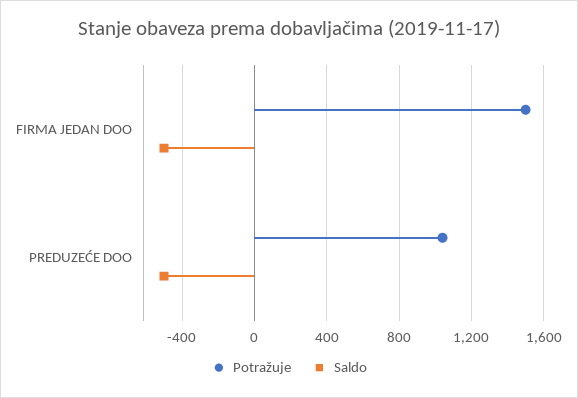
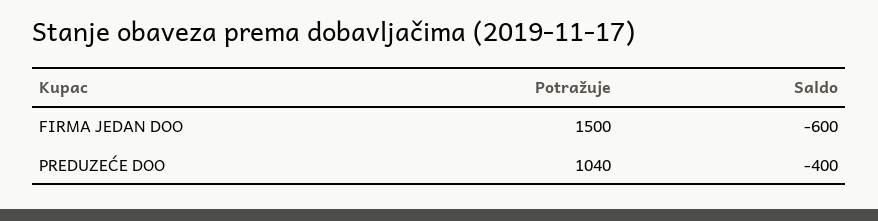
  {
    "Potražuje": {
      "FIRMA JEDAN DOO": 1500,
      "PREDUZEĆE DOO": 1040
    },
    "Saldo": {
-     "FIRMA JEDAN DOO": -500,
+     "FIRMA JEDAN DOO": -600,
-     "PREDUZEĆE DOO": -500
+     "PREDUZEĆE DOO": -400
    }
  }

